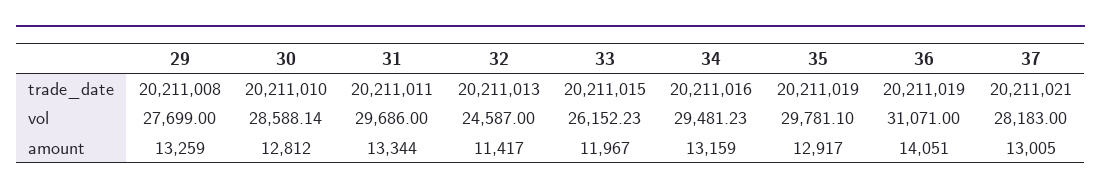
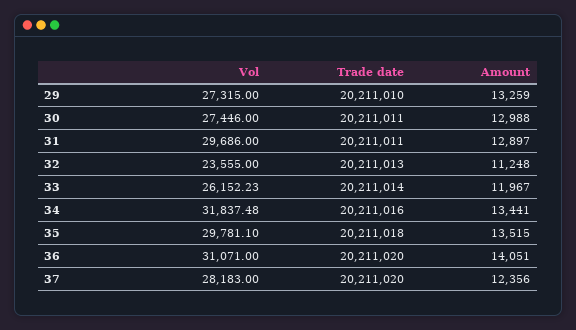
  {
    "29": {
-     "trade_date": 20211008,
+     "trade_date": 20211010,
-     "vol": 27699,
+     "vol": 27315,
      "amount": 13259
    },
    "30": {
-     "trade_date": 20211010,
+     "trade_date": 20211011,
-     "vol": 28588.14,
+     "vol": 27446,
-     "amount": 12812
+     "amount": 12988
    },
    "31": {
      "trade_date": 20211011,
      "vol": 29686,
-     "amount": 13344
+     "amount": 12897
    },
    "32": {
      "trade_date": 20211013,
-     "vol": 24587,
+     "vol": 23555,
-     "amount": 11417
+     "amount": 11248
    },
    "33": {
-     "trade_date": 20211015,
+     "trade_date": 20211014,
      "vol": 26152.23,
      "amount": 11967
    },
    "34": {
      "trade_date": 20211016,
-     "vol": 29481.23,
+     "vol": 31837.48,
-     "amount": 13159
+     "amount": 13441
    },
    "35": {
-     "trade_date": 20211019,
+     "trade_date": 20211018,
      "vol": 29781.1,
-     "amount": 12917
+     "amount": 13515
    },
    "36": {
-     "trade_date": 20211019,
+     "trade_date": 20211020,
      "vol": 31071,
      "amount": 14051
    },
    "37": {
-     "trade_date": 20211021,
+     "trade_date": 20211020,
      "vol": 28183,
-     "amount": 13005
+     "amount": 12356
    }
  }

